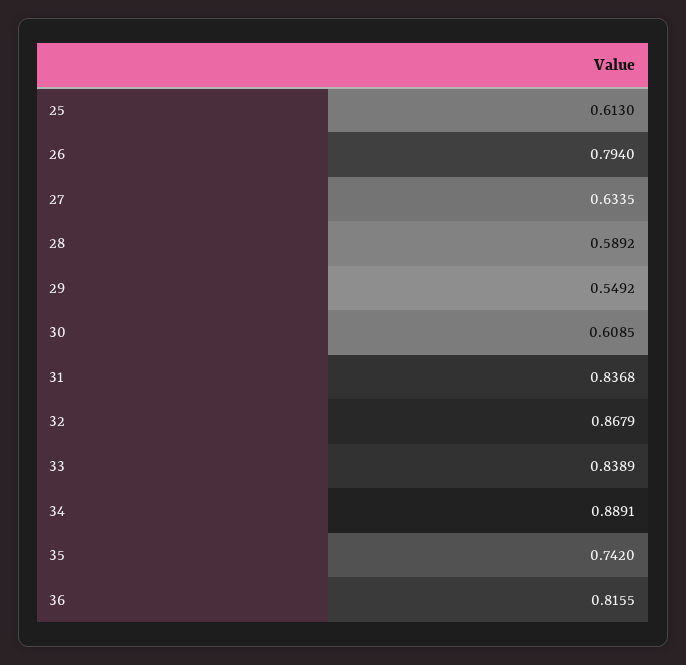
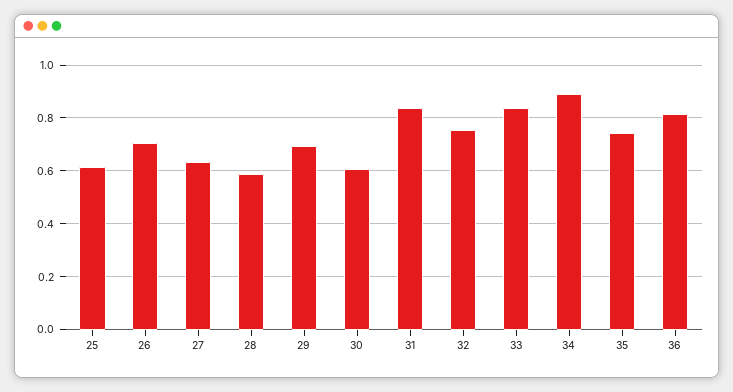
  {
    "25": 0.613,
-   "26": 0.794,
+   "26": 0.7,
    "27": 0.6335,
    "28": 0.5892,
-   "29": 0.5492,
+   "29": 0.7,
    "30": 0.6085,
    "31": 0.8368,
-   "32": 0.8679,
+   "32": 0.75,
    "33": 0.8389,
    "34": 0.8891,
    "35": 0.742,
    "36": 0.8155
  }

